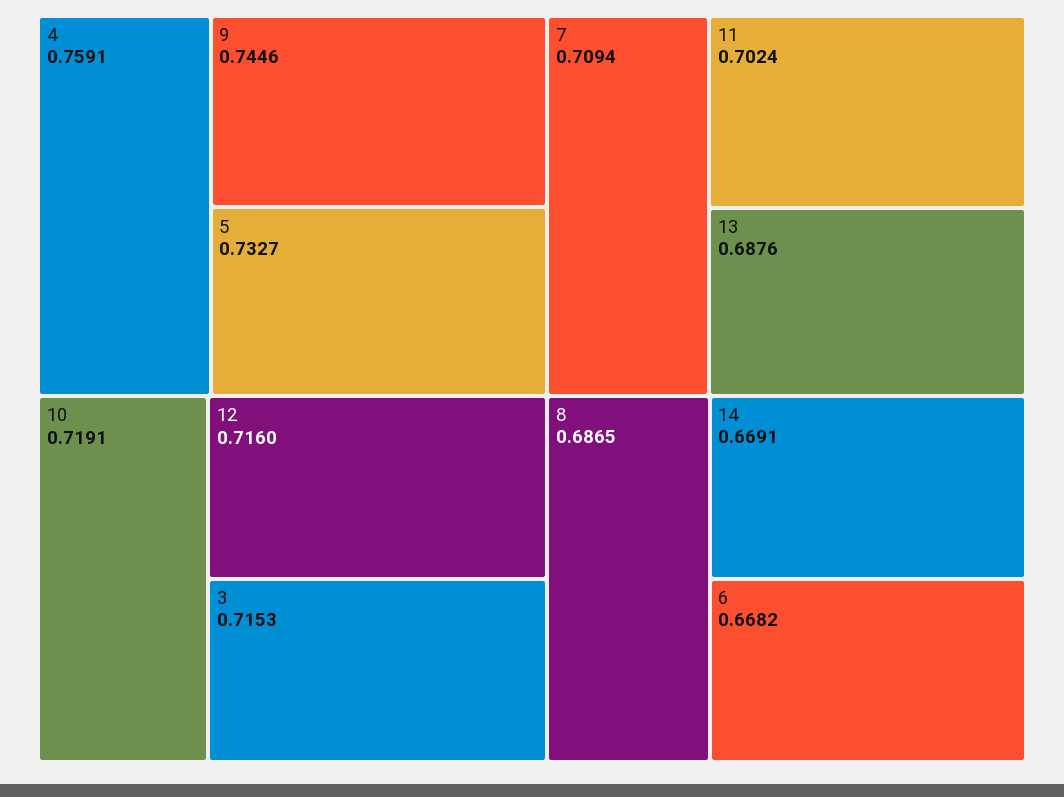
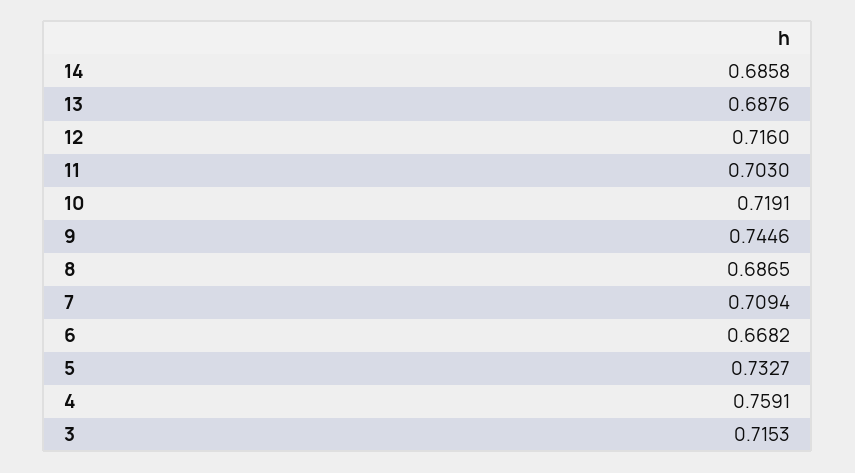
  {
    "4": 0.7591,
    "9": 0.7446,
    "5": 0.7327,
    "10": 0.7191,
    "12": 0.716,
    "3": 0.7153,
    "7": 0.7094,
-   "11": 0.7024,
+   "11": 0.703,
    "13": 0.6876,
    "8": 0.6865,
-   "14": 0.6691,
+   "14": 0.6858,
    "6": 0.6682
  }

